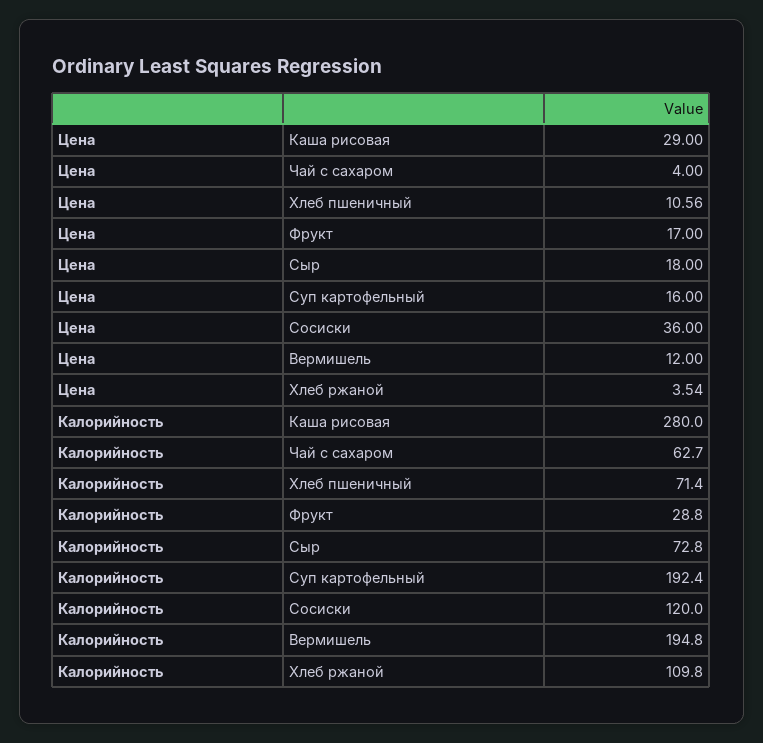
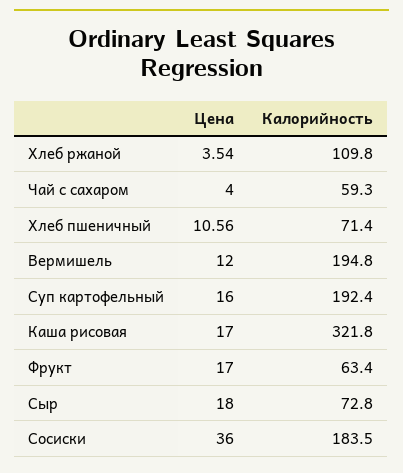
  {
    "Цена": {
-     "Каша рисовая": 29,
+     "Каша рисовая": 17,
      "Чай с сахаром": 4,
      "Хлеб пшеничный": 10.56,
      "Фрукт": 17,
      "Сыр": 18,
      "Суп картофельный": 16,
      "Сосиски": 36,
      "Вермишель": 12,
      "Хлеб ржаной": 3.54
    },
    "Калорийность": {
-     "Каша рисовая": 280,
+     "Каша рисовая": 321.8,
-     "Чай с сахаром": 62.7,
+     "Чай с сахаром": 59.3,
      "Хлеб пшеничный": 71.4,
-     "Фрукт": 28.8,
+     "Фрукт": 63.4,
      "Сыр": 72.8,
      "Суп картофельный": 192.4,
-     "Сосиски": 120,
+     "Сосиски": 183.5,
      "Вермишель": 194.8,
      "Хлеб ржаной": 109.8
    }
  }

